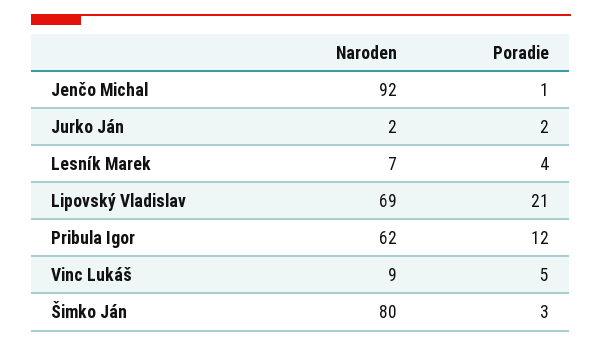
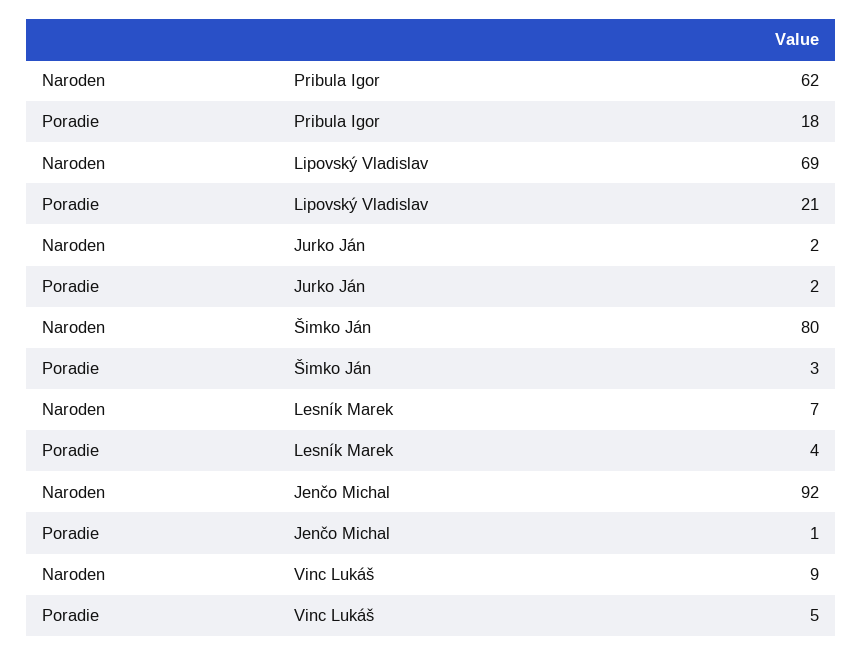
  {
    "Naroden": {
      "Jenčo Michal": 92,
      "Jurko Ján": 2,
      "Lesník Marek": 7,
      "Lipovský Vladislav": 69,
      "Pribula Igor": 62,
      "Vinc Lukáš": 9,
      "Šimko Ján": 80
    },
    "Poradie": {
      "Jenčo Michal": 1,
      "Jurko Ján": 2,
      "Lesník Marek": 4,
      "Lipovský Vladislav": 21,
-     "Pribula Igor": 12,
+     "Pribula Igor": 18,
      "Vinc Lukáš": 5,
      "Šimko Ján": 3
    }
  }

